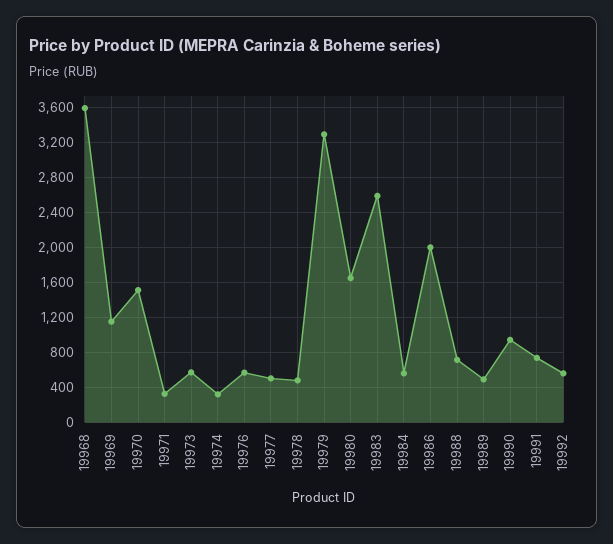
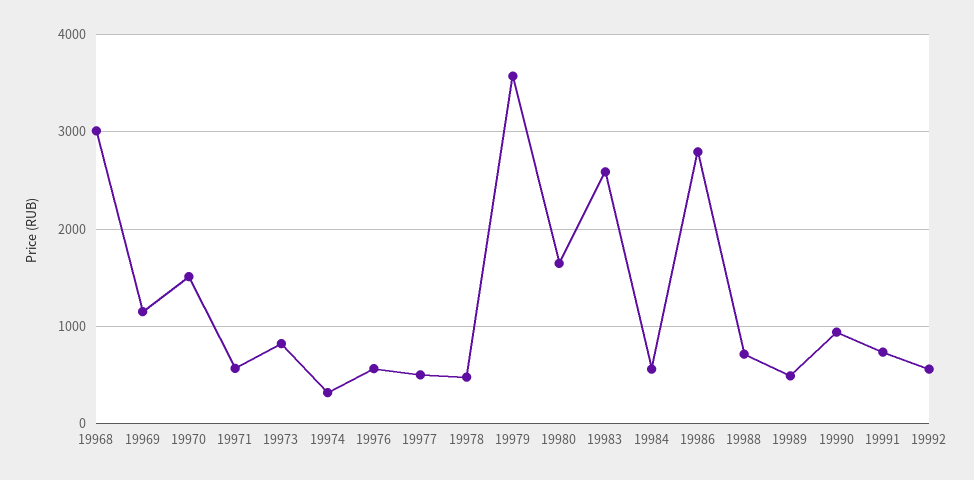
  {
-   "19968": 3600,
+   "19968": 3000,
    "19969": 1200,
    "19970": 1500,
-   "19971": 300,
+   "19971": 600,
-   "19973": 600,
+   "19973": 800,
    "19974": 300,
    "19976": 600,
    "19977": 500,
    "19978": 500,
-   "19979": 3300,
+   "19979": 3600,
    "19980": 1600,
    "19983": 2600,
    "19984": 600,
-   "19986": 2000,
+   "19986": 2800,
    "19988": 700,
    "19989": 500,
    "19990": 900,
    "19991": 700,
    "19992": 600
  }

